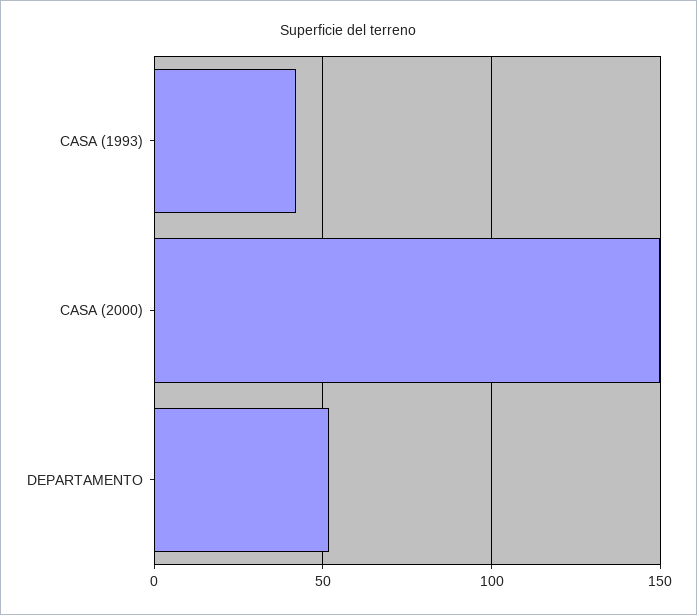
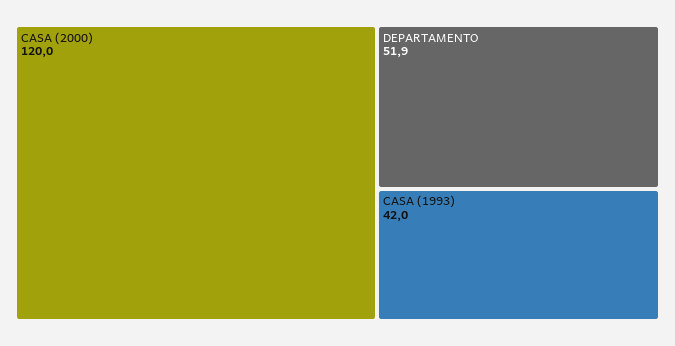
  {
    "CASA (1993)": 42,
-   "CASA (2000)": 150,
+   "CASA (2000)": 120,
    "DEPARTAMENTO": 51.9
  }

